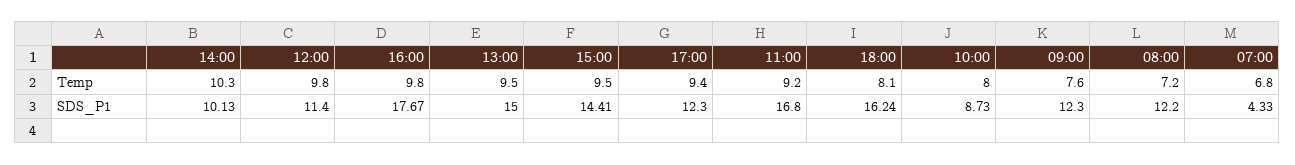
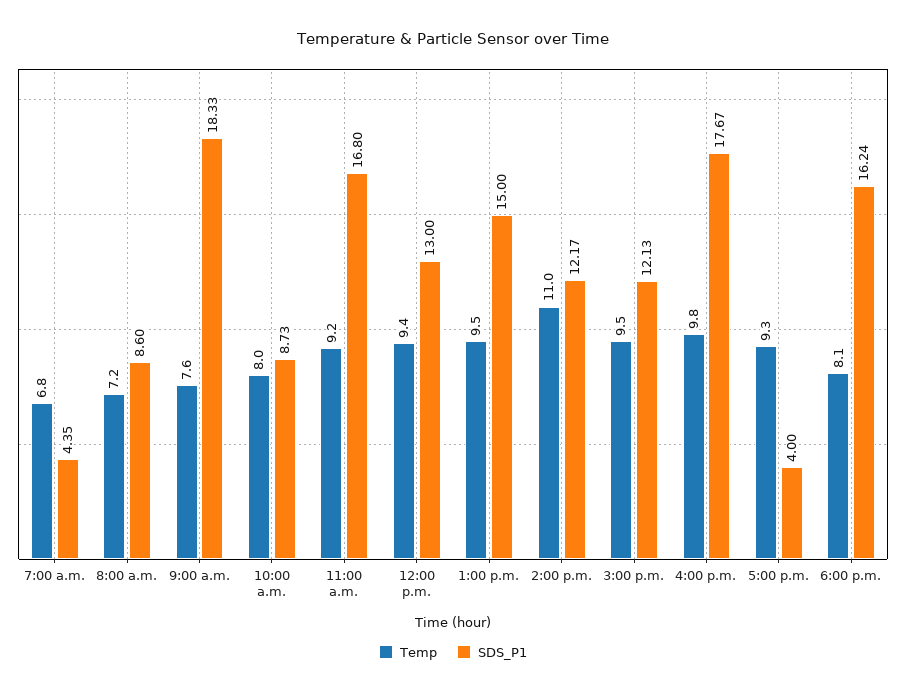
  {
    "Temp": {
-     "14:00": 10.3,
+     "14:00": 11,
-     "12:00": 9.8,
+     "12:00": 9.4,
      "16:00": 9.8,
      "13:00": 9.5,
      "15:00": 9.5,
-     "17:00": 9.4,
+     "17:00": 9.3,
      "11:00": 9.2,
      "18:00": 8.1,
      "10:00": 8,
      "09:00": 7.6,
      "08:00": 7.2,
      "07:00": 6.8
    },
    "SDS_P1": {
-     "14:00": 10.13,
+     "14:00": 12.17,
-     "12:00": 11.4,
+     "12:00": 13,
      "16:00": 17.67,
      "13:00": 15,
-     "15:00": 14.41,
+     "15:00": 12.13,
-     "17:00": 12.3,
+     "17:00": 4,
      "11:00": 16.8,
      "18:00": 16.24,
      "10:00": 8.73,
-     "09:00": 12.3,
+     "09:00": 18.33,
-     "08:00": 12.2,
+     "08:00": 8.6,
-     "07:00": 4.33
+     "07:00": 4.35
    }
  }

